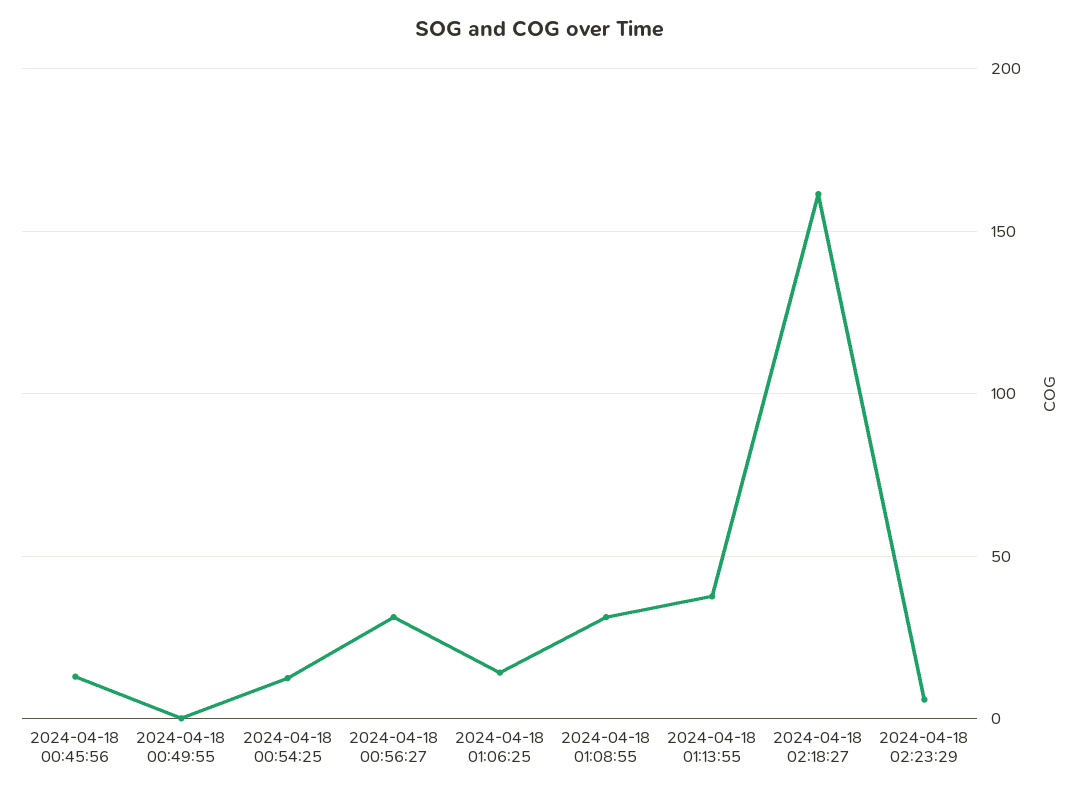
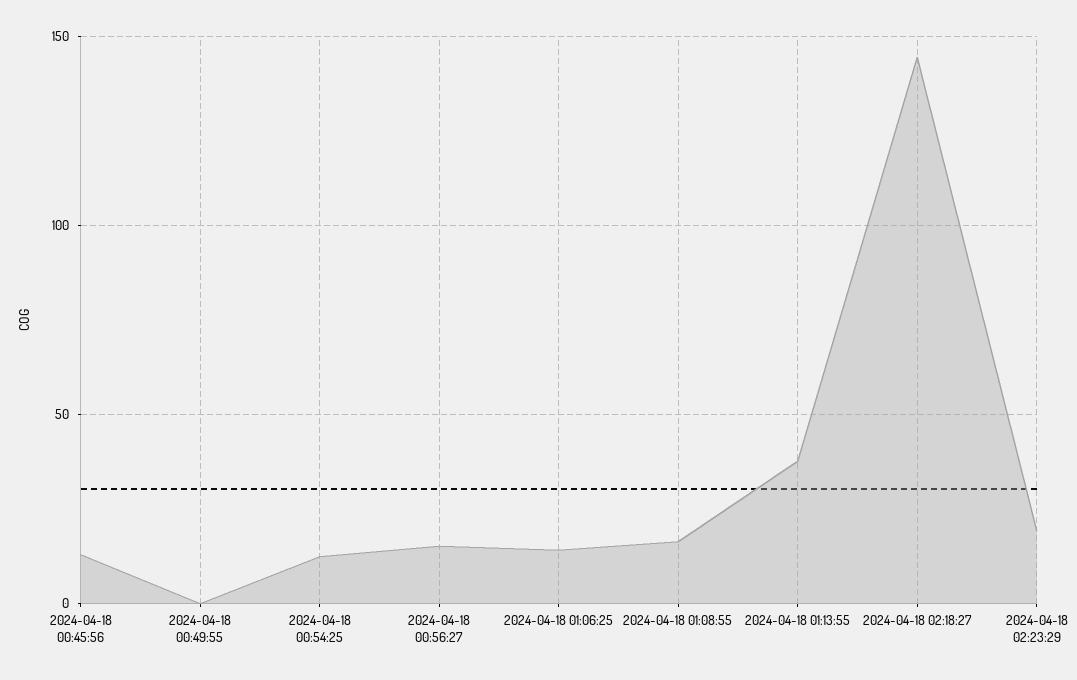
  {
    "2024-04-18 00:45:56": 15,
    "2024-04-18 00:49:55": 0,
    "2024-04-18 00:54:25": 10,
-   "2024-04-18 00:56:27": 30,
+   "2024-04-18 00:56:27": 15,
    "2024-04-18 01:06:25": 15,
-   "2024-04-18 01:08:55": 30,
+   "2024-04-18 01:08:55": 15,
    "2024-04-18 01:13:55": 40,
-   "2024-04-18 02:18:27": 160,
+   "2024-04-18 02:18:27": 145,
-   "2024-04-18 02:23:29": 5
+   "2024-04-18 02:23:29": 20
  }

